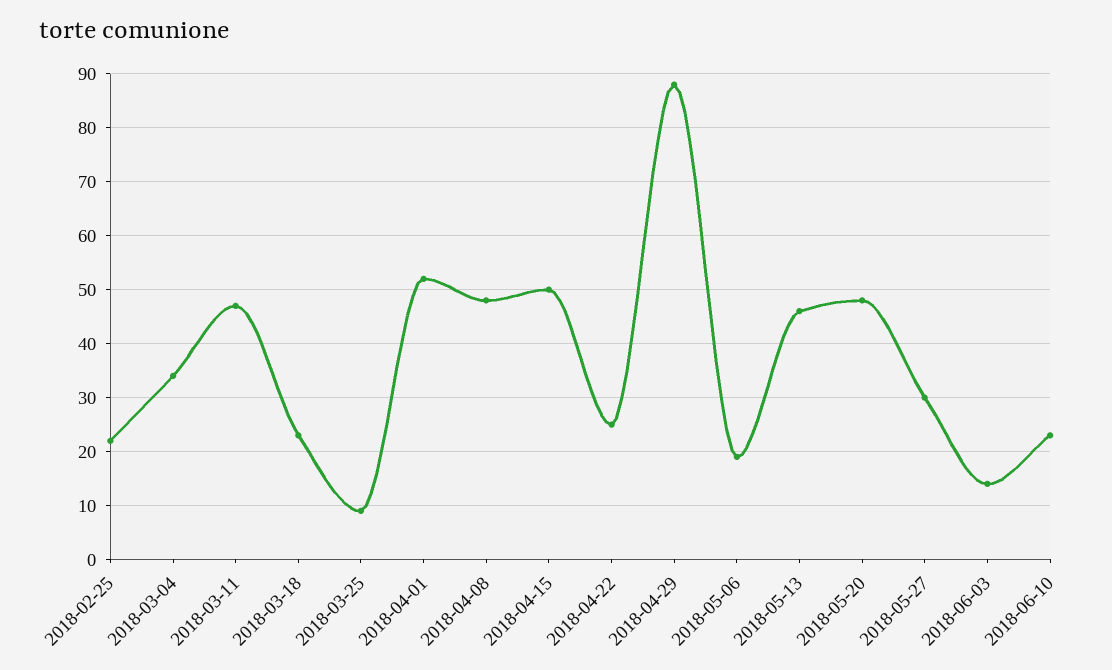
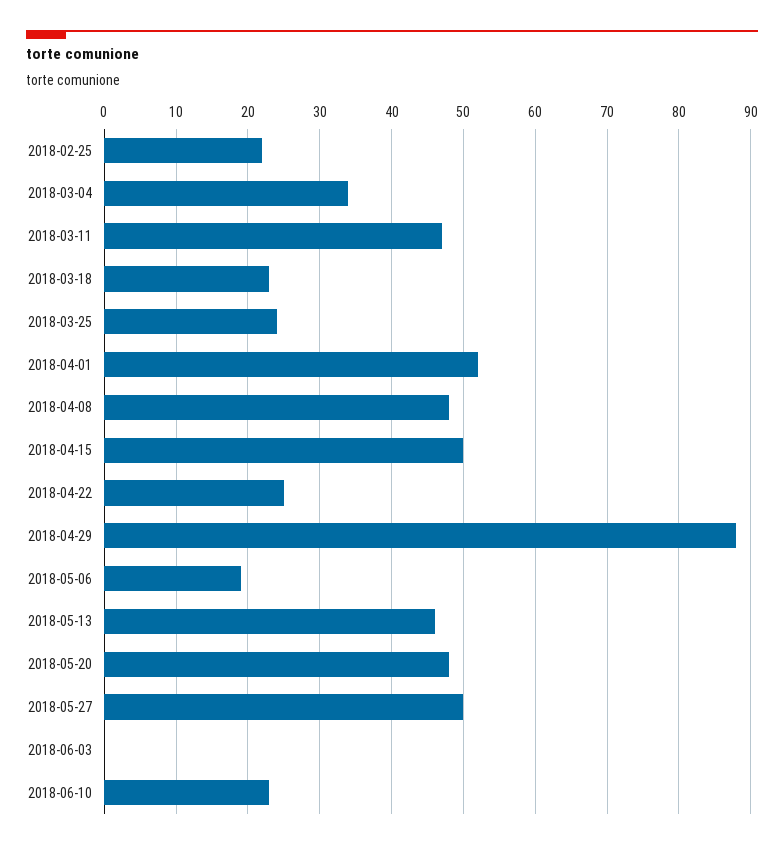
  {
    "2018-02-25": 22,
    "2018-03-04": 34,
    "2018-03-11": 47,
    "2018-03-18": 23,
-   "2018-03-25": 10,
+   "2018-03-25": 24,
    "2018-04-01": 52,
    "2018-04-08": 48,
    "2018-04-15": 50,
    "2018-04-22": 25,
    "2018-04-29": 88,
    "2018-05-06": 19,
    "2018-05-13": 46,
    "2018-05-20": 48,
-   "2018-05-27": 30,
+   "2018-05-27": 50,
-   "2018-06-03": 15,
+   "2018-06-03": 0,
    "2018-06-10": 23
  }

